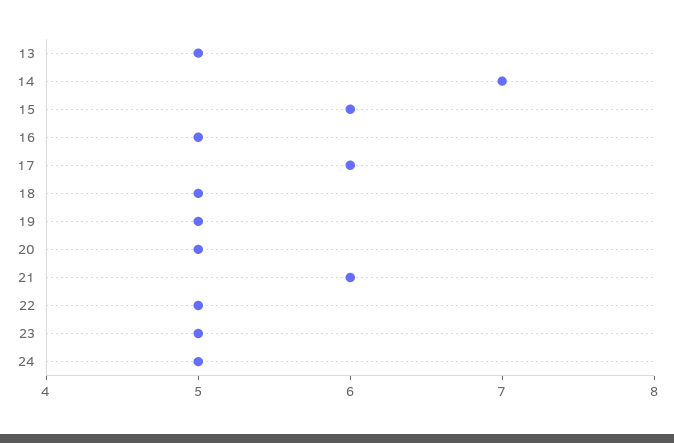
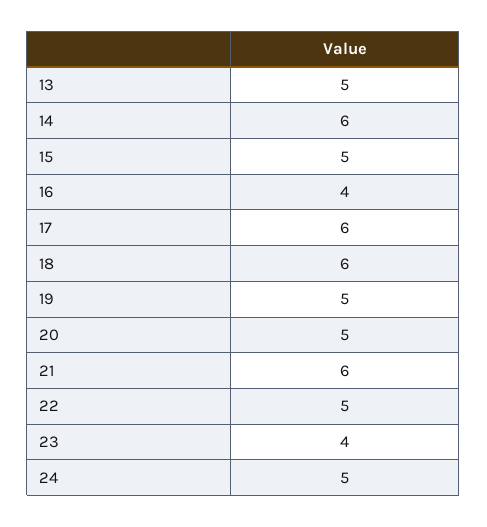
  {
    "13": 5,
-   "14": 7,
+   "14": 6,
-   "15": 6,
+   "15": 5,
-   "16": 5,
+   "16": 4,
    "17": 6,
-   "18": 5,
+   "18": 6,
    "19": 5,
    "20": 5,
    "21": 6,
    "22": 5,
-   "23": 5,
+   "23": 4,
    "24": 5
  }

